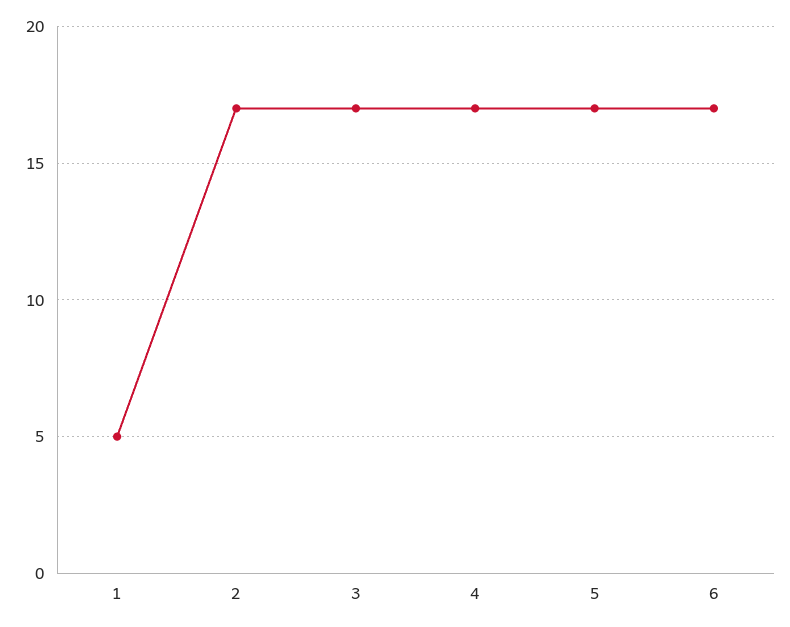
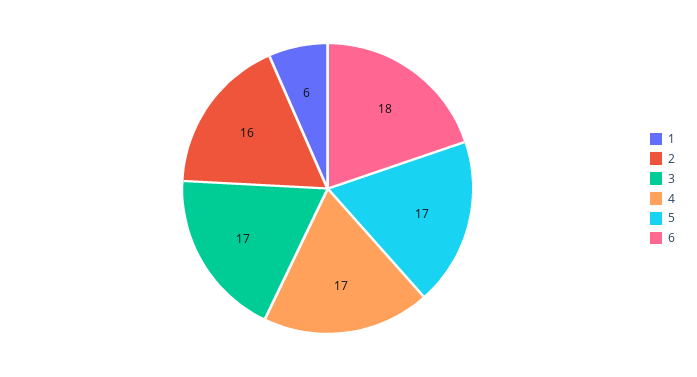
  {
-   "1": 5,
+   "1": 6,
-   "2": 17,
+   "2": 16,
    "3": 17,
    "4": 17,
    "5": 17,
-   "6": 17
+   "6": 18
  }

